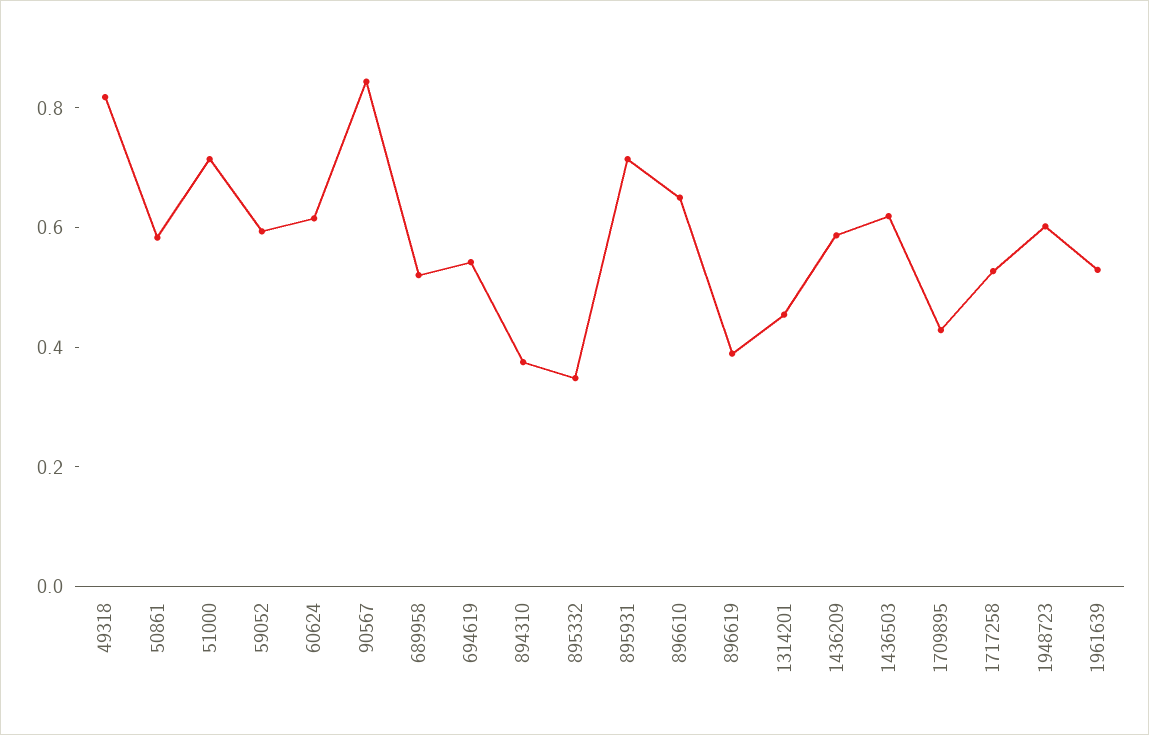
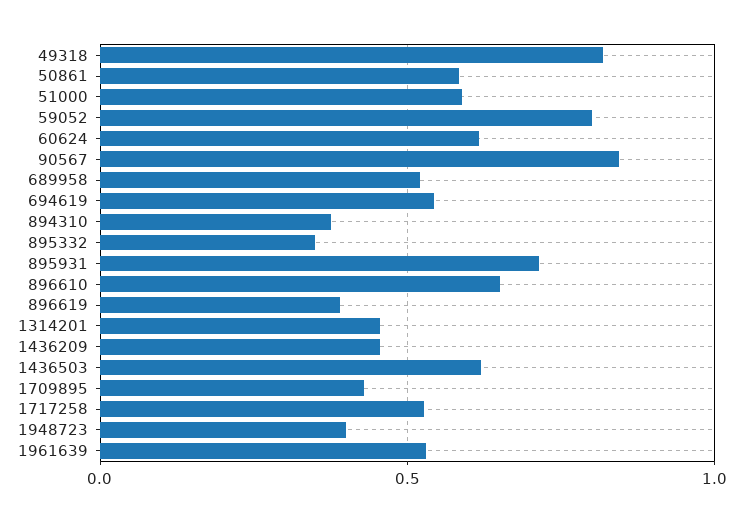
  {
    "49318": 0.8,
    "50861": 0.6,
-   "51000": 0.7,
+   "51000": 0.6,
-   "59052": 0.6,
+   "59052": 0.8,
    "60624": 0.6,
    "90567": 0.85,
    "689958": 0.5,
    "694619": 0.55,
    "894310": 0.4,
    "895332": 0.35,
    "895931": 0.7,
    "896610": 0.65,
    "896619": 0.4,
    "1314201": 0.45,
-   "1436209": 0.6,
+   "1436209": 0.45,
    "1436503": 0.6,
    "1709895": 0.45,
    "1717258": 0.55,
-   "1948723": 0.6,
+   "1948723": 0.4,
    "1961639": 0.55
  }

